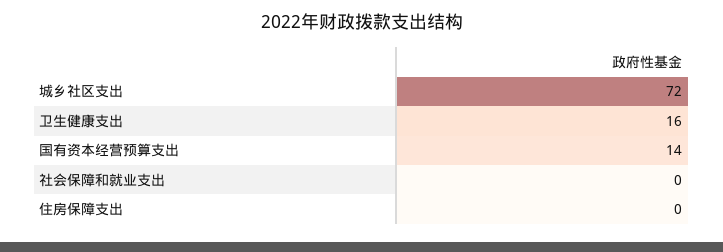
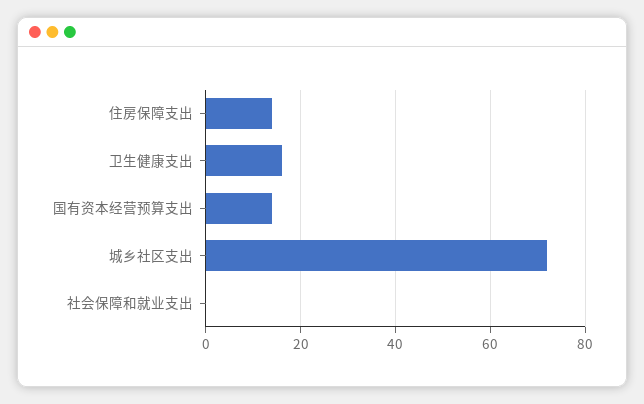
  {
    "城乡社区支出": 72,
    "卫生健康支出": 16,
    "国有资本经营预算支出": 14,
    "社会保障和就业支出": 0,
-   "住房保障支出": 0
+   "住房保障支出": 15
  }

